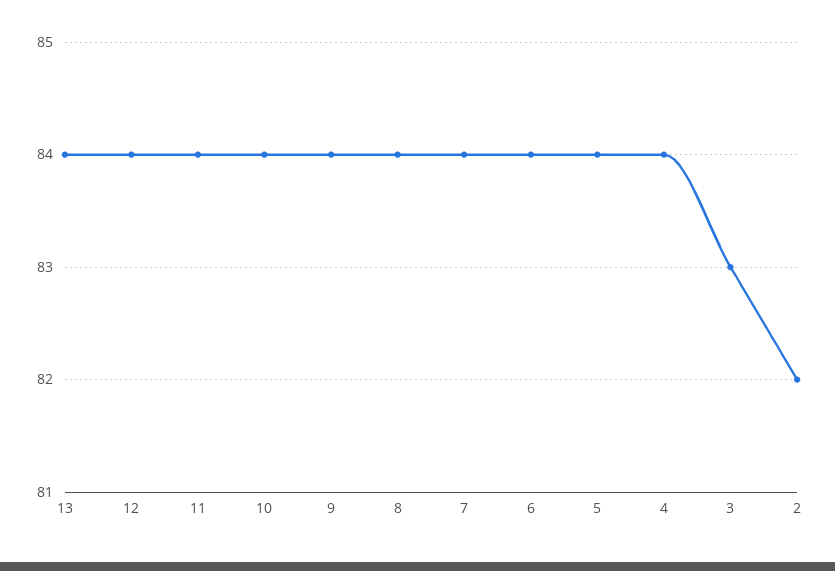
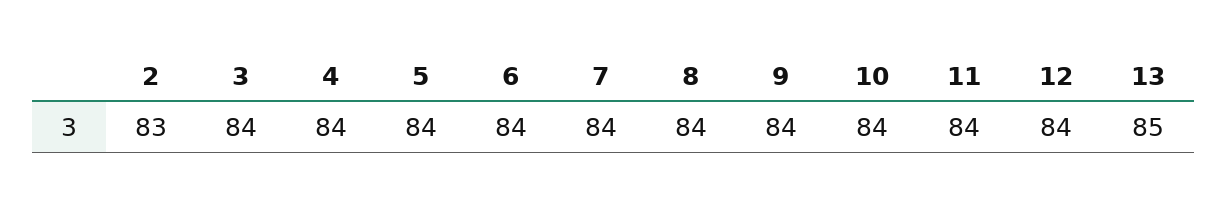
  {
-   "13": 84,
+   "13": 85,
    "12": 84,
    "11": 84,
    "10": 84,
    "9": 84,
    "8": 84,
    "7": 84,
    "6": 84,
    "5": 84,
    "4": 84,
-   "3": 83,
+   "3": 84,
-   "2": 82
+   "2": 83
  }

